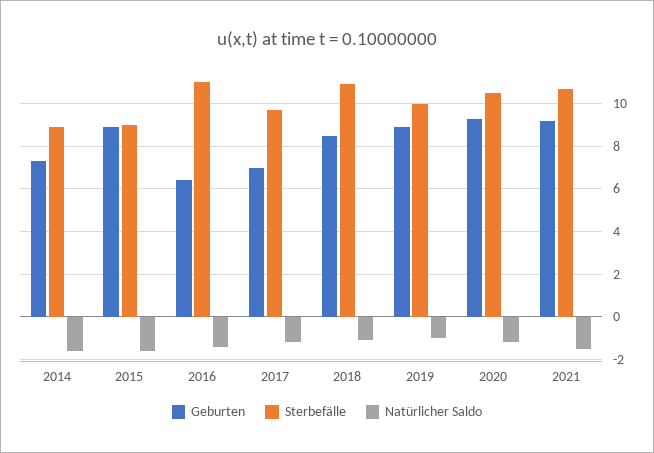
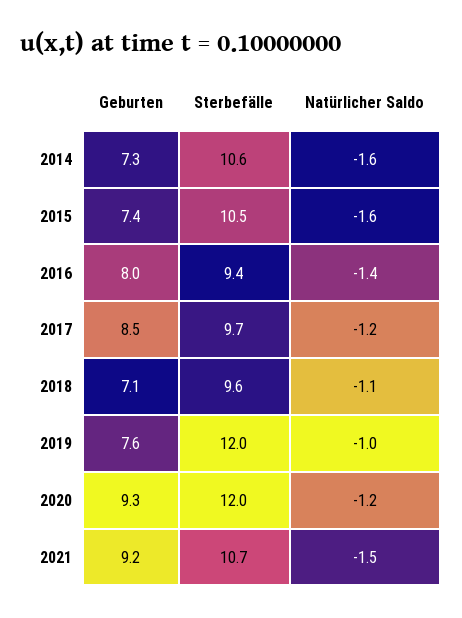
  {
    "Geburten": {
      "2014": 7.3,
-     "2015": 9,
+     "2015": 7.4,
-     "2016": 6.5,
+     "2016": 8,
-     "2017": 7,
+     "2017": 8.5,
-     "2018": 8.5,
+     "2018": 7.1,
-     "2019": 9,
+     "2019": 7.6,
      "2020": 9.3,
      "2021": 9.2
    },
    "Sterbefälle": {
-     "2014": 9,
+     "2014": 10.6,
-     "2015": 9,
+     "2015": 10.5,
-     "2016": 11,
+     "2016": 9.4,
      "2017": 9.7,
-     "2018": 11,
+     "2018": 9.6,
-     "2019": 10,
+     "2019": 12,
-     "2020": 10.5,
+     "2020": 12,
      "2021": 10.7
    },
    "Natürlicher Saldo": {
      "2014": -1.6,
      "2015": -1.6,
      "2016": -1.4,
      "2017": -1.2,
      "2018": -1.1,
      "2019": -1,
      "2020": -1.2,
      "2021": -1.5
    }
  }

